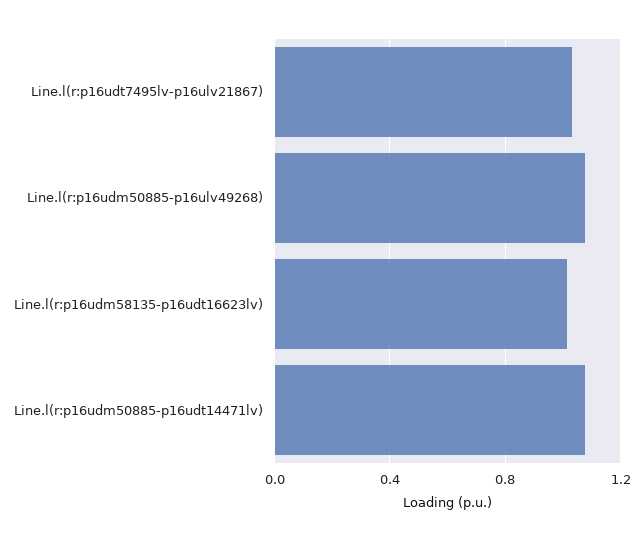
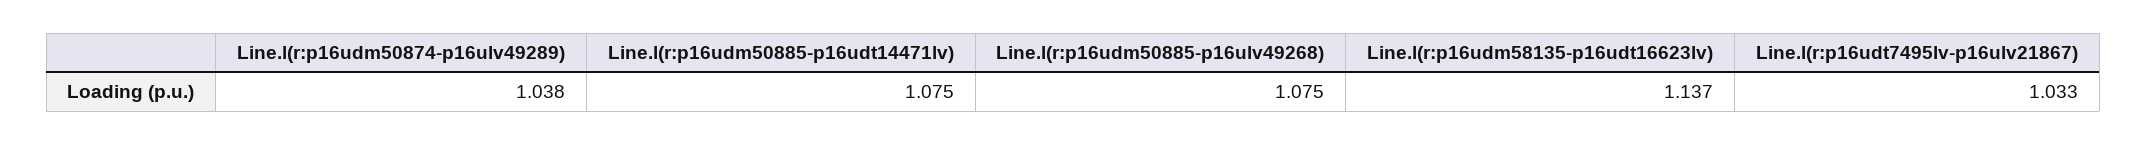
  {
    "Line.l(r:p16udt7495lv-p16ulv21867)": 1.033,
    "Line.l(r:p16udm50885-p16ulv49268)": 1.075,
-   "Line.l(r:p16udm58135-p16udt16623lv)": 1,
+   "Line.l(r:p16udm58135-p16udt16623lv)": 1.137,
-   "Line.l(r:p16udm50885-p16udt14471lv)": 1.075
+   "Line.l(r:p16udm50885-p16udt14471lv)": 1.075,
+   "Line.l(r:p16udm50874-p16ulv49289)": 1.038
  }

